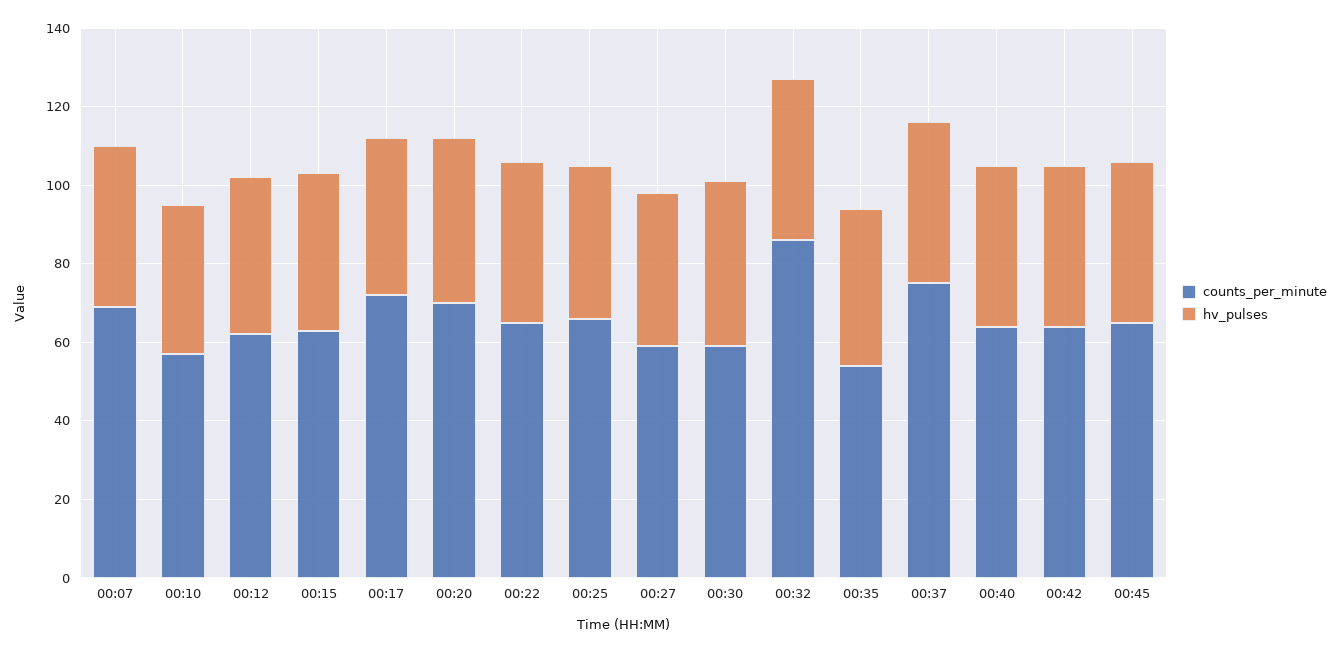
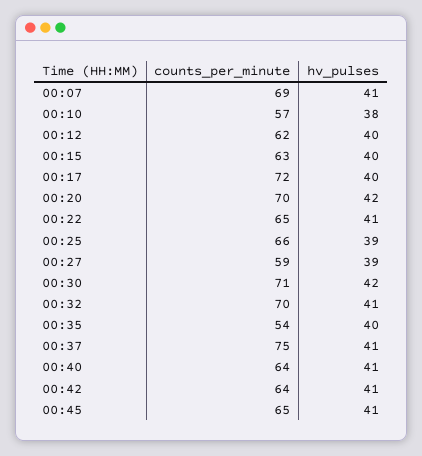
  {
    "counts_per_minute": {
      "00:07": 69,
      "00:10": 57,
      "00:12": 62,
      "00:15": 63,
      "00:17": 72,
      "00:20": 70,
      "00:22": 65,
      "00:25": 66,
      "00:27": 59,
-     "00:30": 60,
+     "00:30": 71,
-     "00:32": 85,
+     "00:32": 70,
      "00:35": 54,
      "00:37": 75,
      "00:40": 64,
      "00:42": 64,
      "00:45": 65
    },
    "hv_pulses": {
      "00:07": 41,
      "00:10": 38,
      "00:12": 40,
      "00:15": 40,
      "00:17": 40,
      "00:20": 42,
      "00:22": 41,
      "00:25": 39,
      "00:27": 39,
      "00:30": 42,
      "00:32": 41,
      "00:35": 40,
      "00:37": 41,
      "00:40": 41,
      "00:42": 41,
      "00:45": 41
    }
  }

